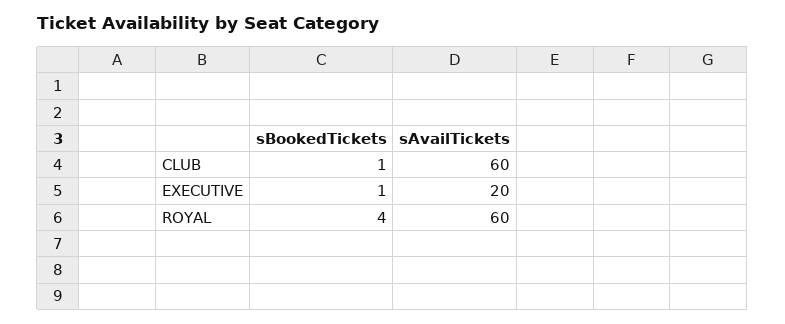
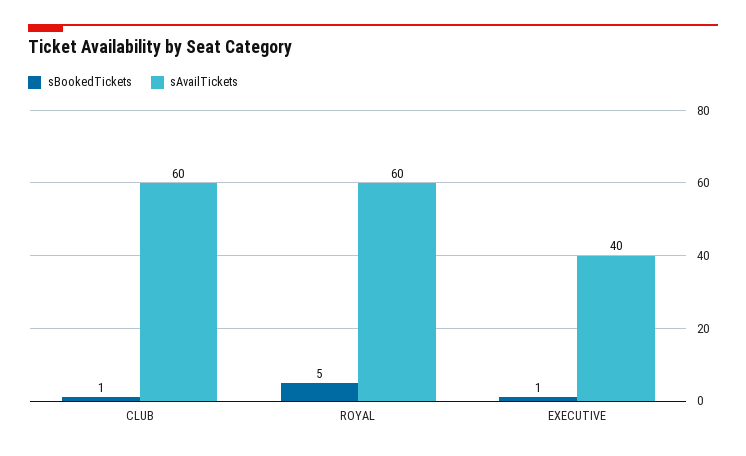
  {
    "sBookedTickets": {
      "CLUB": 1,
      "EXECUTIVE": 1,
-     "ROYAL": 4
+     "ROYAL": 5
    },
    "sAvailTickets": {
      "CLUB": 60,
-     "EXECUTIVE": 20,
+     "EXECUTIVE": 40,
      "ROYAL": 60
    }
  }

